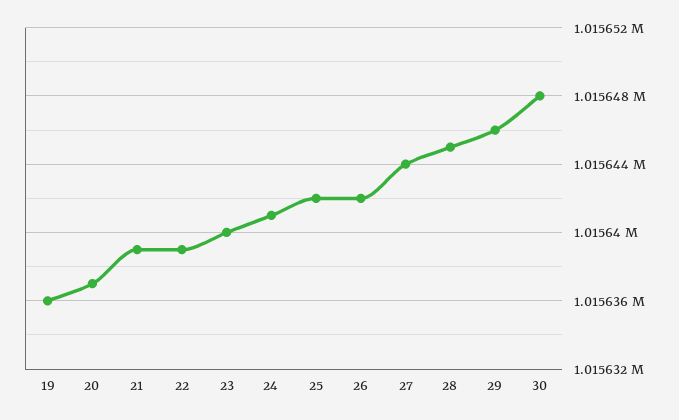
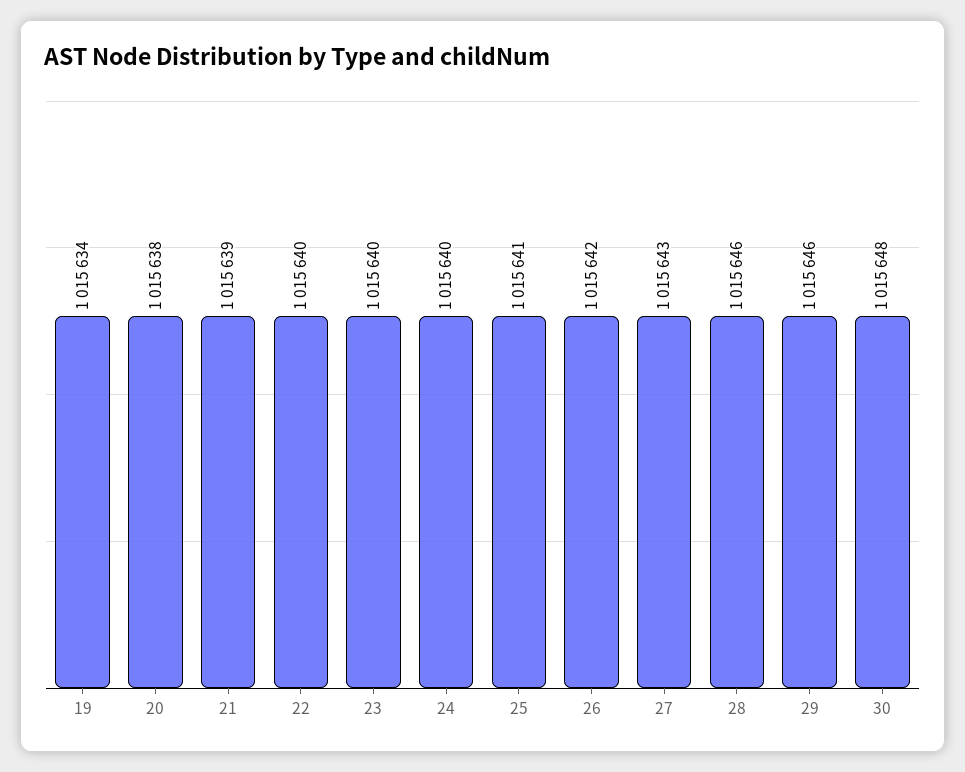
  {
-   "19": 1015636,
+   "19": 1015634,
-   "20": 1015637,
+   "20": 1015638,
    "21": 1015639,
-   "22": 1015639,
+   "22": 1015640,
    "23": 1015640,
-   "24": 1015641,
+   "24": 1015640,
-   "25": 1015642,
+   "25": 1015641,
    "26": 1015642,
-   "27": 1015644,
+   "27": 1015643,
-   "28": 1015645,
+   "28": 1015646,
    "29": 1015646,
    "30": 1015648
  }

